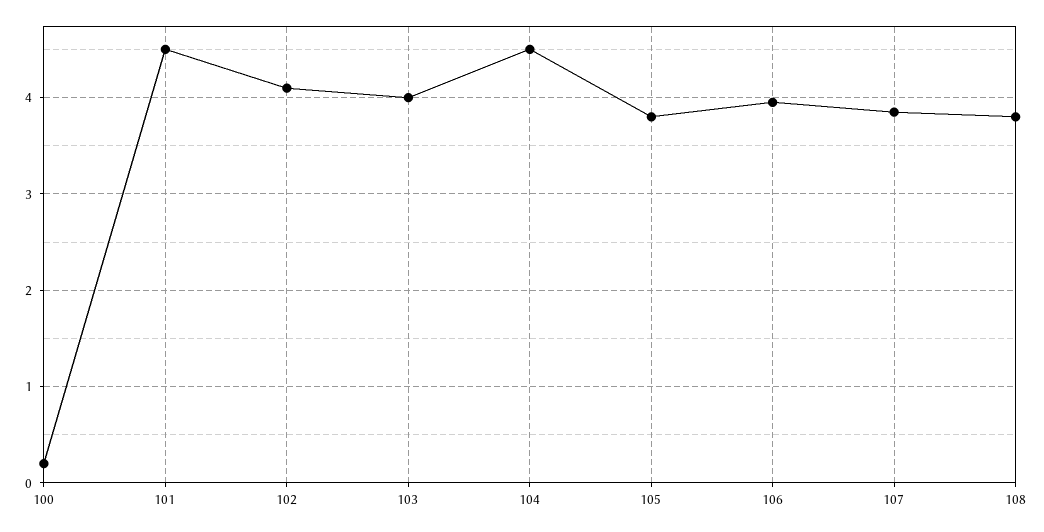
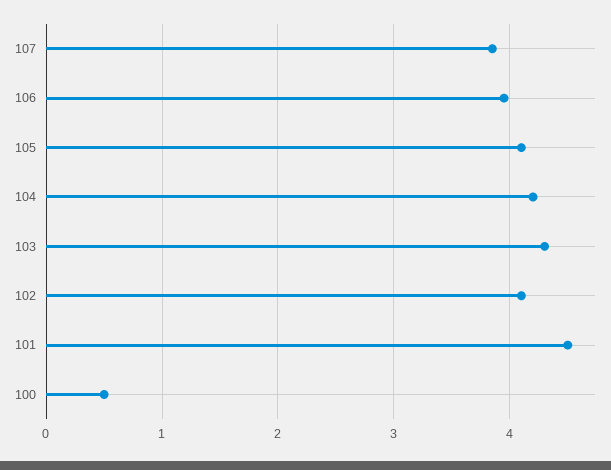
  {
-   "100": 0.2,
+   "100": 0.5,
    "101": 4.5,
    "102": 4.1,
-   "103": 4,
+   "103": 4.3,
-   "104": 4.5,
+   "104": 4.2,
-   "105": 3.8,
+   "105": 4.1,
    "106": 4,
-   "107": 3.9,
+   "107": 3.9
-   "108": 3.8
  }

